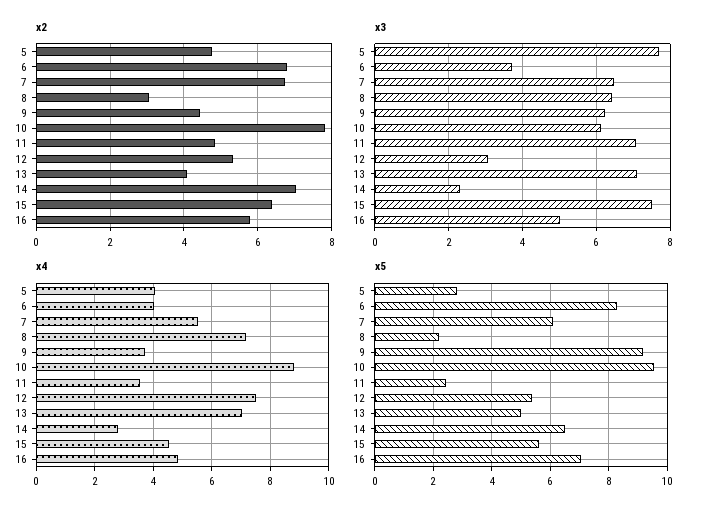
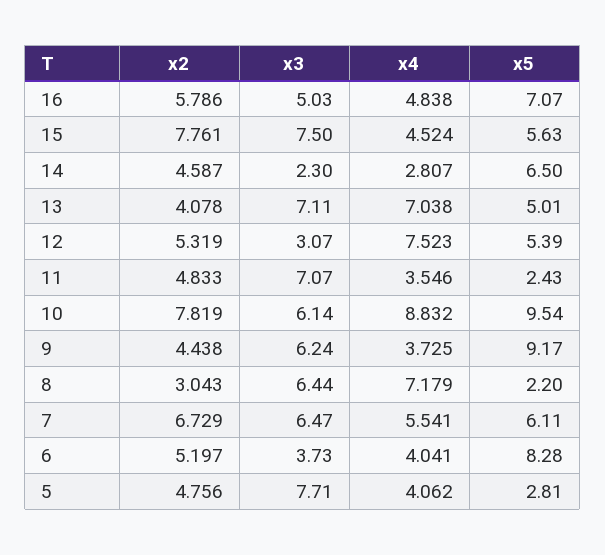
  {
    "x2": {
      "5": 4.756,
-     "6": 6.8,
+     "6": 5.197,
      "7": 6.729,
      "8": 3.043,
      "9": 4.438,
      "10": 7.819,
      "11": 4.833,
      "12": 5.319,
      "13": 4.078,
-     "14": 7,
+     "14": 4.587,
-     "15": 6.4,
+     "15": 7.761,
      "16": 5.786
    },
    "x3": {
      "5": 7.71,
      "6": 3.73,
      "7": 6.47,
      "8": 6.44,
      "9": 6.24,
      "10": 6.14,
      "11": 7.07,
      "12": 3.07,
      "13": 7.11,
      "14": 2.3,
      "15": 7.5,
      "16": 5.03
    },
    "x4": {
      "5": 4.062,
      "6": 4.041,
      "7": 5.541,
      "8": 7.179,
      "9": 3.725,
      "10": 8.832,
      "11": 3.546,
      "12": 7.523,
      "13": 7.038,
      "14": 2.807,
      "15": 4.524,
      "16": 4.838
    },
    "x5": {
      "5": 2.81,
      "6": 8.28,
      "7": 6.11,
      "8": 2.2,
      "9": 9.17,
      "10": 9.54,
      "11": 2.43,
      "12": 5.39,
      "13": 5.01,
      "14": 6.5,
      "15": 5.63,
      "16": 7.07
    }
  }

